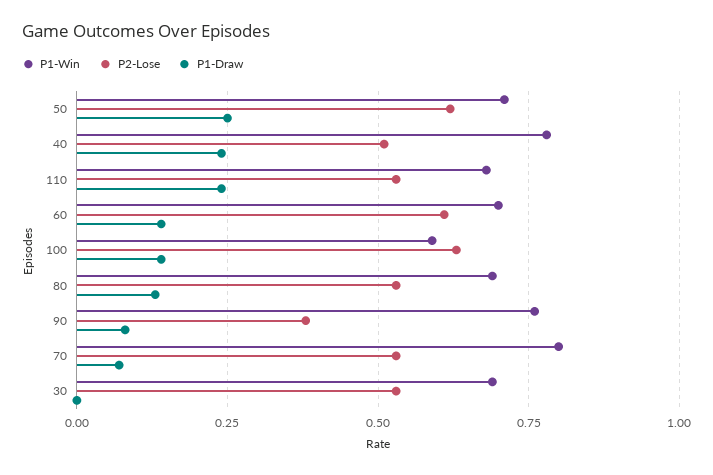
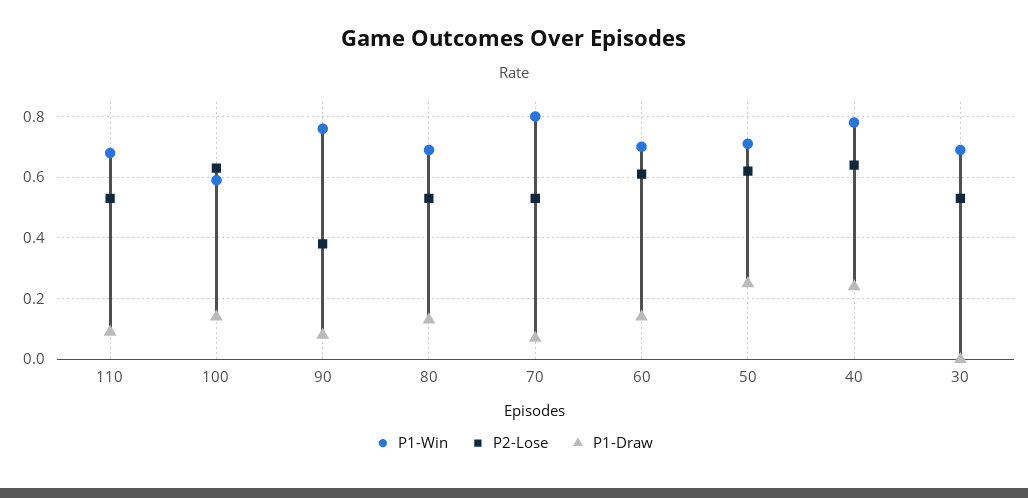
  {
    "P1-Win": {
      "50": 0.7,
      "40": 0.8,
      "110": 0.7,
      "60": 0.7,
      "100": 0.6,
      "80": 0.7,
      "90": 0.75,
      "70": 0.8,
      "30": 0.7
    },
    "P2-Lose": {
      "50": 0.6,
-     "40": 0.5,
+     "40": 0.65,
      "110": 0.55,
      "60": 0.6,
      "100": 0.65,
      "80": 0.55,
      "90": 0.4,
      "70": 0.55,
      "30": 0.55
    },
    "P1-Draw": {
      "50": 0.25,
      "40": 0.25,
-     "110": 0.25,
+     "110": 0.1,
      "60": 0.15,
      "100": 0.15,
      "80": 0.15,
      "90": 0.1,
      "70": 0.05,
      "30": 0
    }
  }

